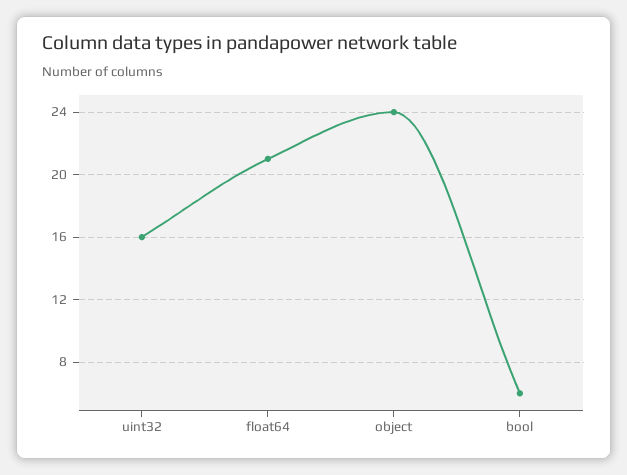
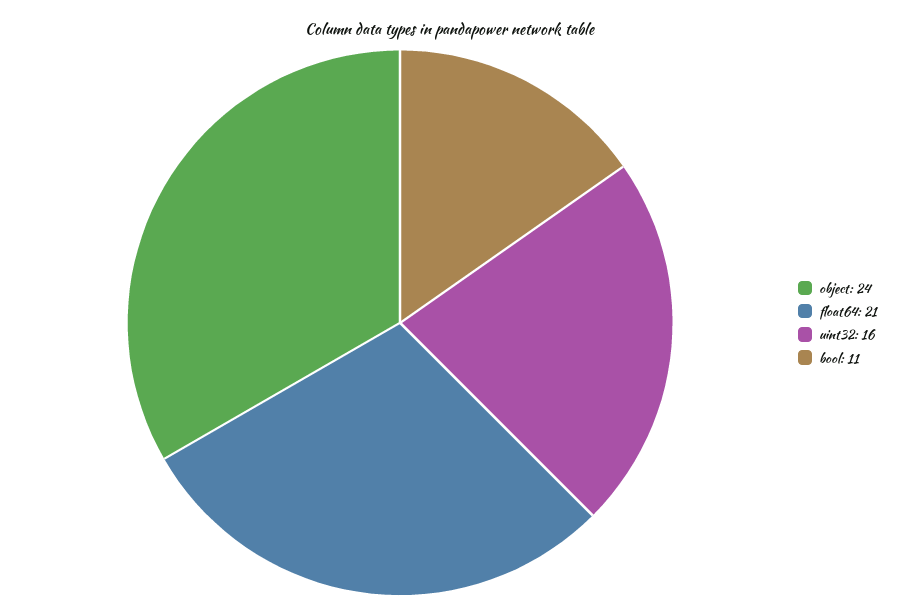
  {
    "uint32": 16,
    "float64": 21,
    "object": 24,
-   "bool": 6
+   "bool": 11
  }

